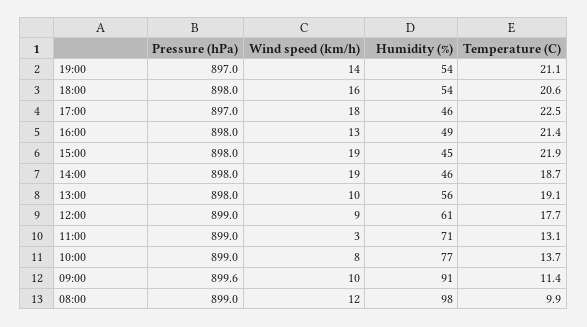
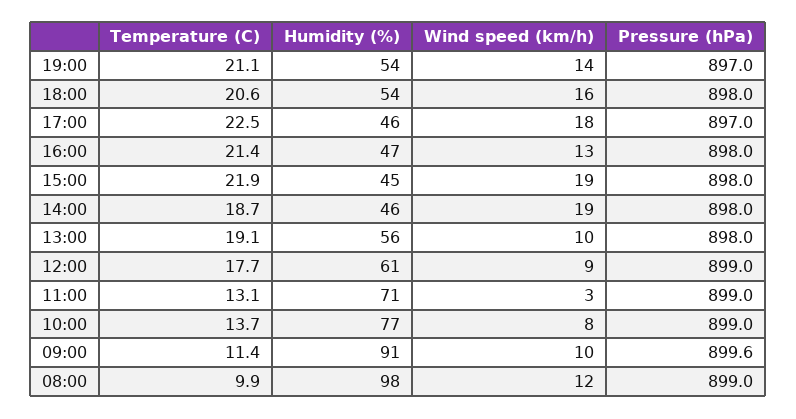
  {
    "Pressure (hPa)": {
      "19:00": 897,
      "18:00": 898,
      "17:00": 897,
      "16:00": 898,
      "15:00": 898,
      "14:00": 898,
      "13:00": 898,
      "12:00": 899,
      "11:00": 899,
      "10:00": 899,
      "09:00": 899.6,
      "08:00": 899
    },
    "Wind speed (km/h)": {
      "19:00": 14,
      "18:00": 16,
      "17:00": 18,
      "16:00": 13,
      "15:00": 19,
      "14:00": 19,
      "13:00": 10,
      "12:00": 9,
      "11:00": 3,
      "10:00": 8,
      "09:00": 10,
      "08:00": 12
    },
    "Humidity (%)": {
      "19:00": 54,
      "18:00": 54,
      "17:00": 46,
-     "16:00": 49,
+     "16:00": 47,
      "15:00": 45,
      "14:00": 46,
      "13:00": 56,
      "12:00": 61,
      "11:00": 71,
      "10:00": 77,
      "09:00": 91,
      "08:00": 98
    },
    "Temperature (C)": {
      "19:00": 21.1,
      "18:00": 20.6,
      "17:00": 22.5,
      "16:00": 21.4,
      "15:00": 21.9,
      "14:00": 18.7,
      "13:00": 19.1,
      "12:00": 17.7,
      "11:00": 13.1,
      "10:00": 13.7,
      "09:00": 11.4,
      "08:00": 9.9
    }
  }

